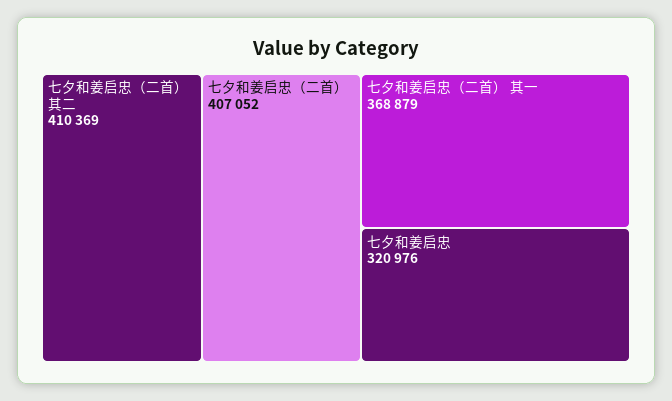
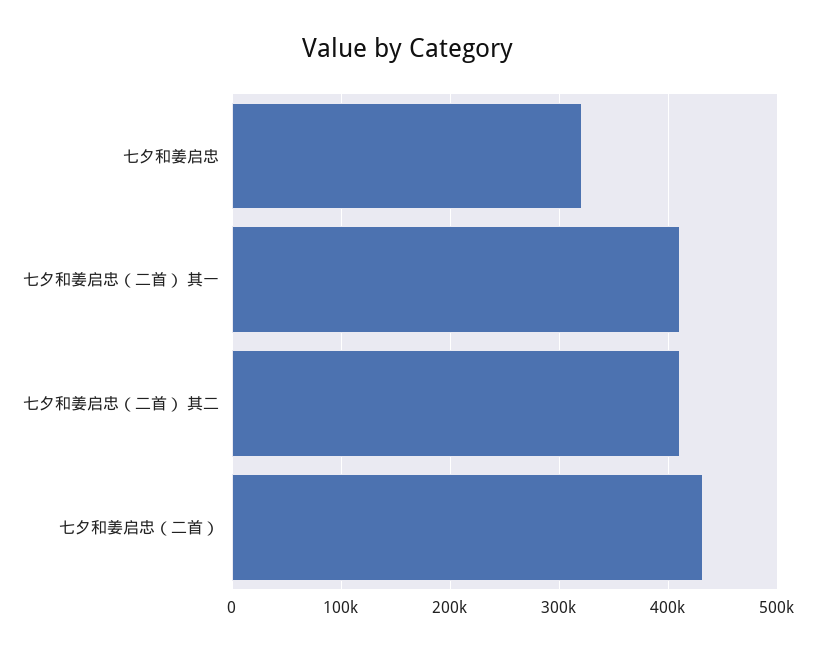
  {
    "七夕和姜启忠（二首） 其二": 410369,
-   "七夕和姜启忠（二首）": 407052,
+   "七夕和姜启忠（二首）": 430000,
-   "七夕和姜启忠（二首） 其一": 368879,
+   "七夕和姜启忠（二首） 其一": 410000,
    "七夕和姜启忠": 320976
  }

